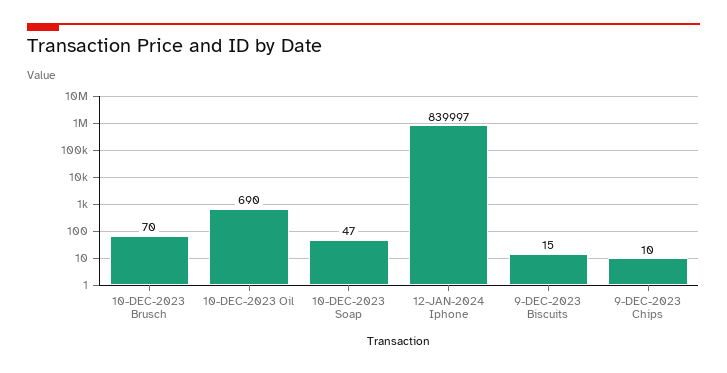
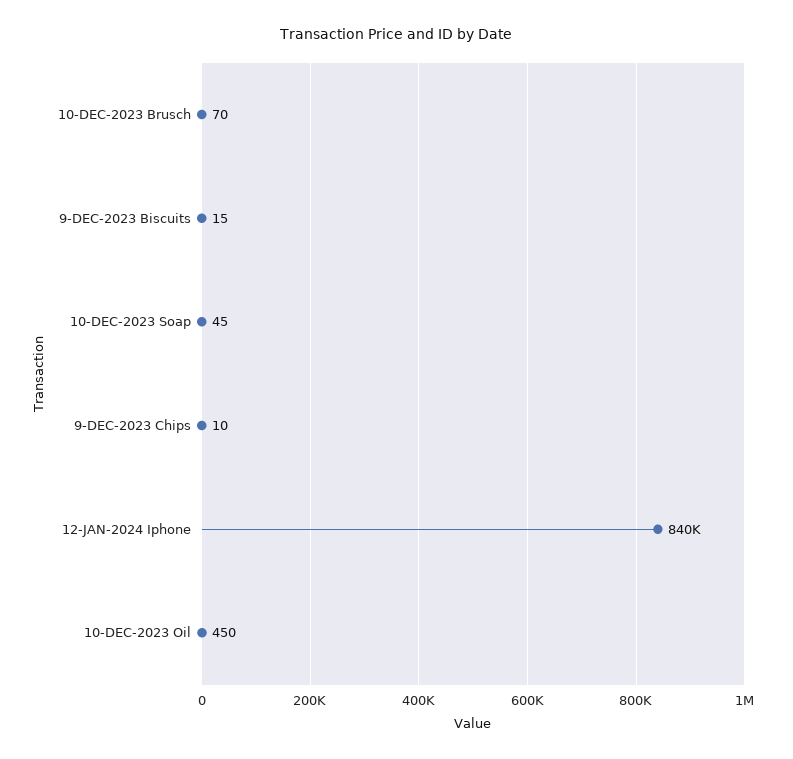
  {
    "10-DEC-2023 Brusch": 70,
-   "10-DEC-2023 Oil": 690,
+   "10-DEC-2023 Oil": 450,
-   "10-DEC-2023 Soap": 47,
+   "10-DEC-2023 Soap": 45,
-   "12-JAN-2024 Iphone": 839997,
+   "12-JAN-2024 Iphone": 840000,
    "9-DEC-2023 Biscuits": 15,
    "9-DEC-2023 Chips": 10
  }

